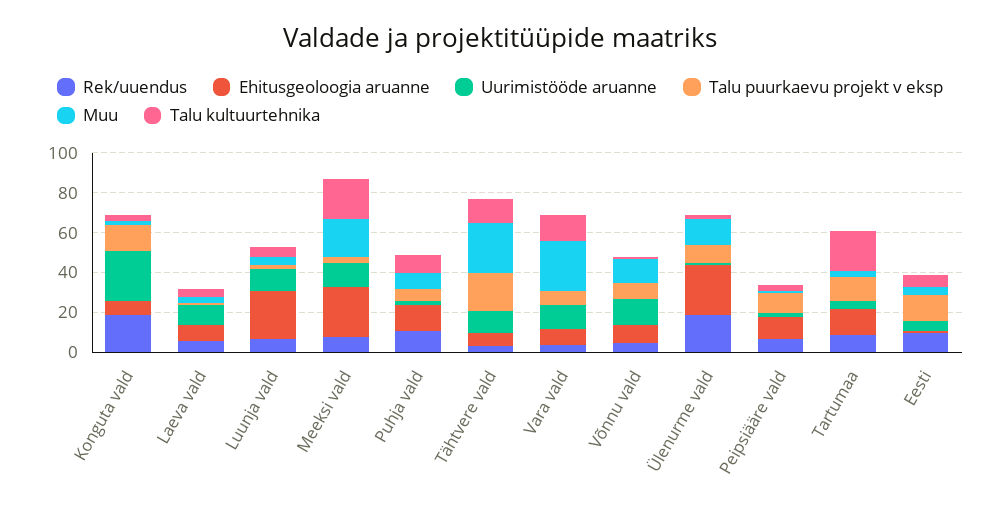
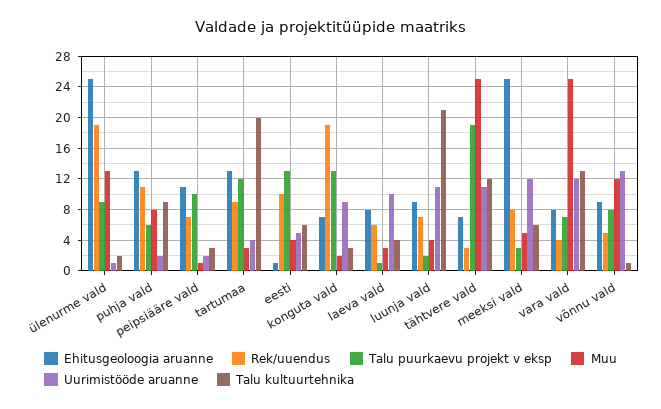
  {
    "Rek/uuendus": {
      "Konguta vald": 19,
      "Laeva vald": 6,
      "Luunja vald": 7,
      "Meeksi vald": 8,
      "Puhja vald": 11,
      "Tähtvere vald": 3,
      "Vara vald": 4,
      "Võnnu vald": 5,
      "Ülenurme vald": 19,
      "Peipsiääre vald": 7,
      "Tartumaa": 9,
      "Eesti": 10
    },
    "Ehitusgeoloogia aruanne": {
      "Konguta vald": 7,
      "Laeva vald": 8,
-     "Luunja vald": 25,
+     "Luunja vald": 9,
      "Meeksi vald": 25,
      "Puhja vald": 13,
      "Tähtvere vald": 7,
      "Vara vald": 8,
      "Võnnu vald": 9,
      "Ülenurme vald": 25,
      "Peipsiääre vald": 11,
      "Tartumaa": 13,
      "Eesti": 1
    },
    "Uurimistööde aruanne": {
-     "Konguta vald": 25,
+     "Konguta vald": 9,
      "Laeva vald": 10,
      "Luunja vald": 11,
      "Meeksi vald": 12,
      "Puhja vald": 2,
      "Tähtvere vald": 11,
      "Vara vald": 12,
      "Võnnu vald": 13,
      "Ülenurme vald": 1,
      "Peipsiääre vald": 2,
      "Tartumaa": 4,
      "Eesti": 5
    },
    "Talu puurkaevu projekt v eksp": {
      "Konguta vald": 13,
      "Laeva vald": 1,
      "Luunja vald": 2,
      "Meeksi vald": 3,
      "Puhja vald": 6,
      "Tähtvere vald": 19,
      "Vara vald": 7,
      "Võnnu vald": 8,
      "Ülenurme vald": 9,
      "Peipsiääre vald": 10,
      "Tartumaa": 12,
      "Eesti": 13
    },
    "Muu": {
      "Konguta vald": 2,
      "Laeva vald": 3,
      "Luunja vald": 4,
-     "Meeksi vald": 20,
+     "Meeksi vald": 5,
      "Puhja vald": 8,
      "Tähtvere vald": 25,
      "Vara vald": 25,
      "Võnnu vald": 12,
      "Ülenurme vald": 13,
      "Peipsiääre vald": 1,
      "Tartumaa": 3,
      "Eesti": 4
    },
    "Talu kultuurtehnika": {
      "Konguta vald": 3,
      "Laeva vald": 4,
-     "Luunja vald": 5,
+     "Luunja vald": 21,
-     "Meeksi vald": 20,
+     "Meeksi vald": 6,
      "Puhja vald": 9,
      "Tähtvere vald": 12,
      "Vara vald": 13,
      "Võnnu vald": 1,
      "Ülenurme vald": 2,
      "Peipsiääre vald": 3,
      "Tartumaa": 20,
      "Eesti": 6
    }
  }

